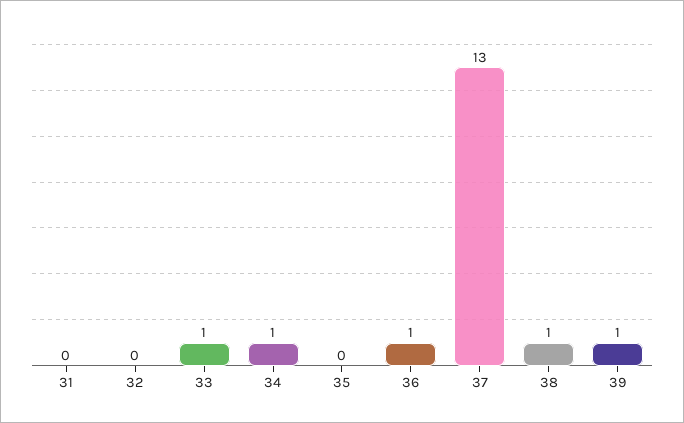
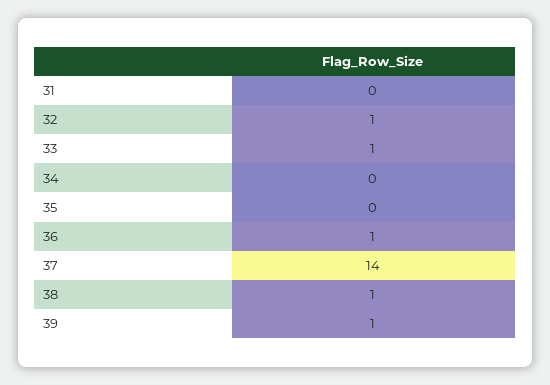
  {
    "31": 0,
-   "32": 0,
+   "32": 1,
    "33": 1,
-   "34": 1,
+   "34": 0,
    "35": 0,
    "36": 1,
-   "37": 13,
+   "37": 14,
    "38": 1,
    "39": 1
  }

